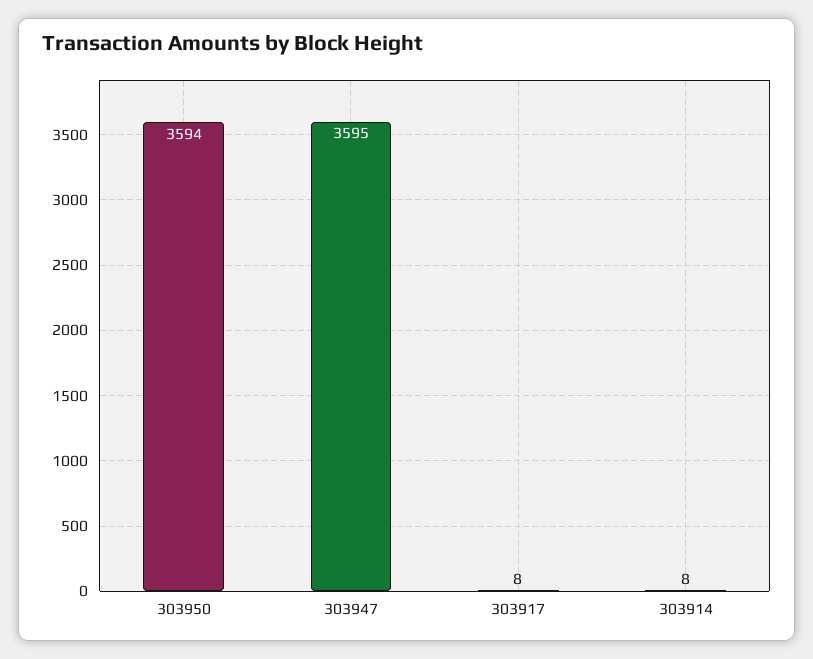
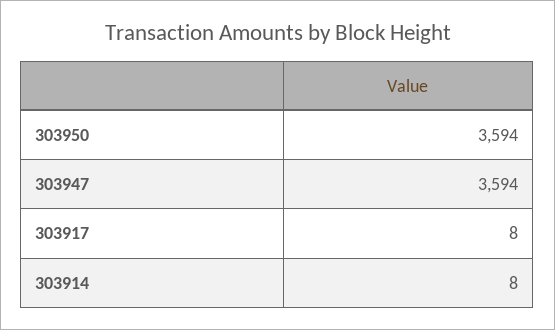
  {
    "303950": 3594,
-   "303947": 3595,
+   "303947": 3594,
    "303917": 8,
    "303914": 8
  }

